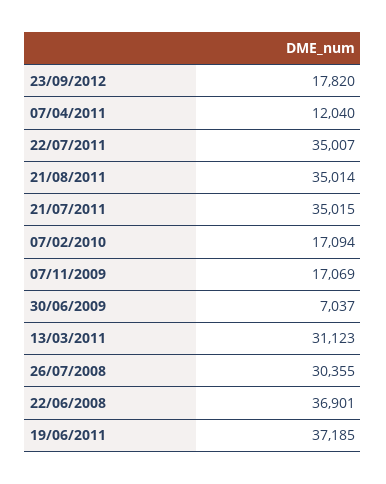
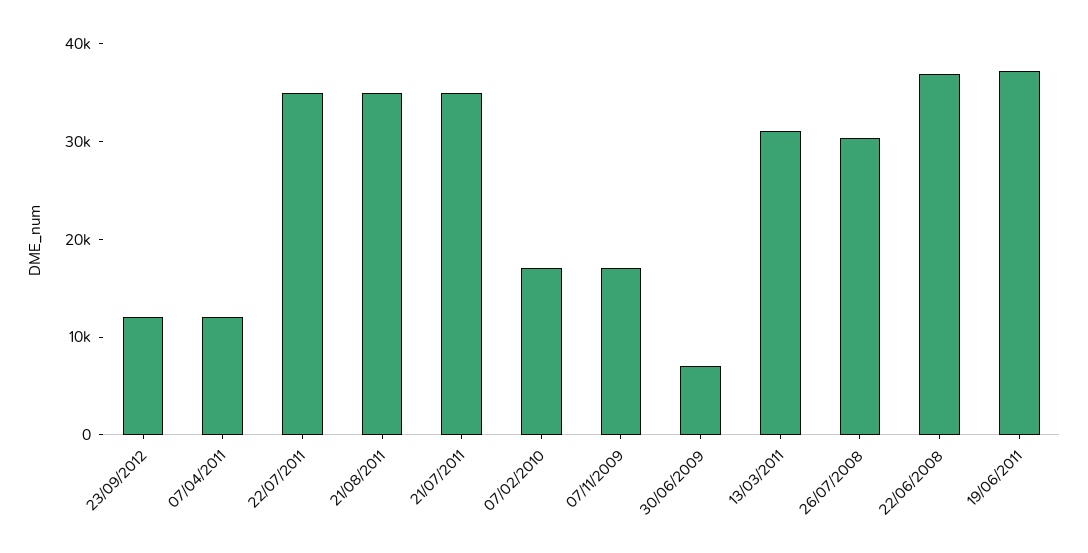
  {
-   "23/09/2012": 17820,
+   "23/09/2012": 12000,
    "07/04/2011": 12040,
    "22/07/2011": 35007,
    "21/08/2011": 35014,
    "21/07/2011": 35015,
    "07/02/2010": 17094,
    "07/11/2009": 17069,
    "30/06/2009": 7037,
    "13/03/2011": 31123,
    "26/07/2008": 30355,
    "22/06/2008": 36901,
    "19/06/2011": 37185
  }

